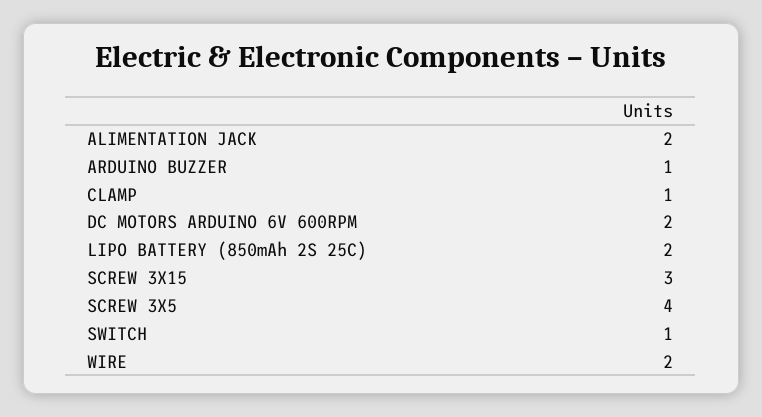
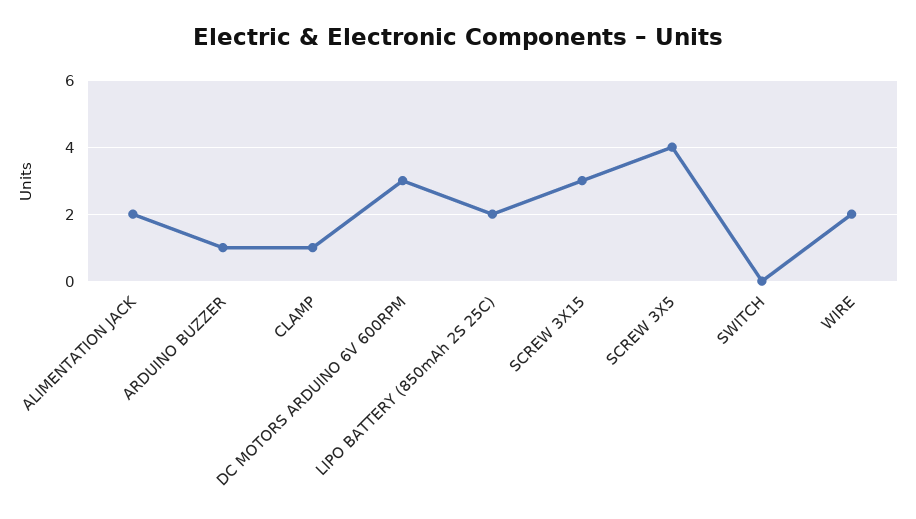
  {
    "ALIMENTATION JACK": 2,
    "ARDUINO BUZZER": 1,
    "CLAMP": 1,
-   "DC MOTORS ARDUINO 6V 600RPM": 2,
+   "DC MOTORS ARDUINO 6V 600RPM": 3,
    "LIPO BATTERY (850mAh 2S 25C)": 2,
    "SCREW 3X15": 3,
    "SCREW 3X5": 4,
-   "SWITCH": 1,
+   "SWITCH": 0,
    "WIRE": 2
  }

